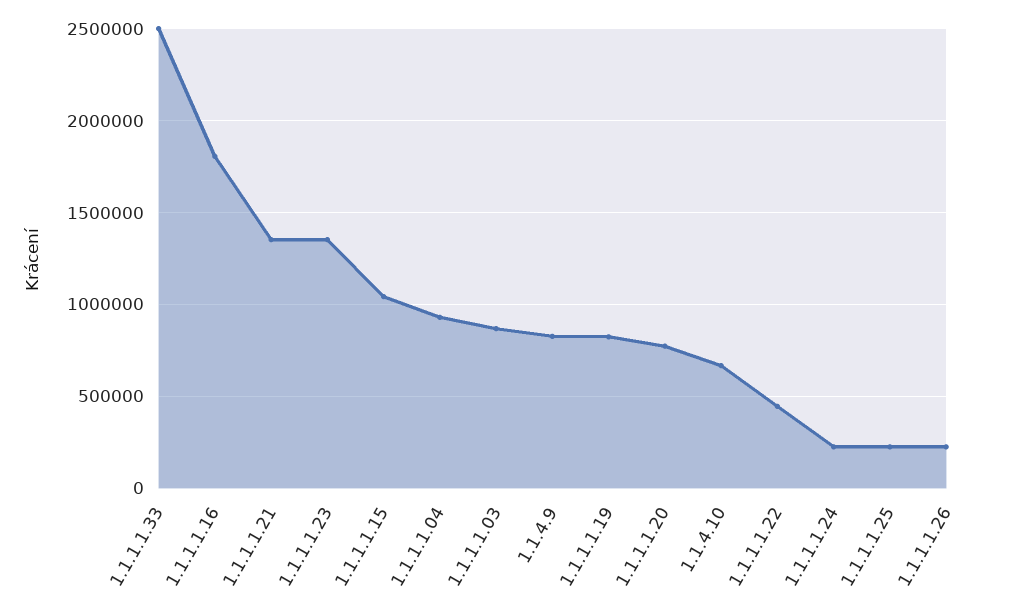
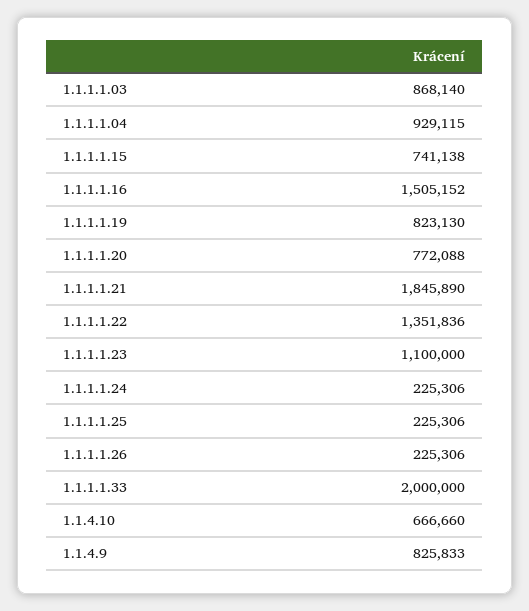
  {
-   "1.1.1.1.33": 2500000,
+   "1.1.1.1.33": 2000000,
-   "1.1.1.1.16": 1800000,
+   "1.1.1.1.16": 1505152,
-   "1.1.1.1.21": 1350000,
+   "1.1.1.1.21": 1845890,
-   "1.1.1.1.23": 1350000,
+   "1.1.1.1.23": 1100000,
-   "1.1.1.1.15": 1050000,
+   "1.1.1.1.15": 741138,
    "1.1.1.1.04": 929115,
    "1.1.1.1.03": 868140,
    "1.1.4.9": 825833,
    "1.1.1.1.19": 823130,
    "1.1.1.1.20": 772088,
    "1.1.4.10": 666660,
-   "1.1.1.1.22": 450000,
+   "1.1.1.1.22": 1351836,
    "1.1.1.1.24": 225306,
    "1.1.1.1.25": 225306,
    "1.1.1.1.26": 225306
  }

